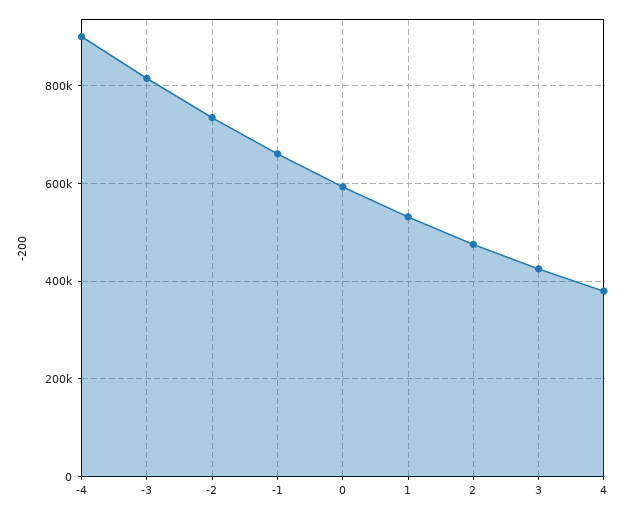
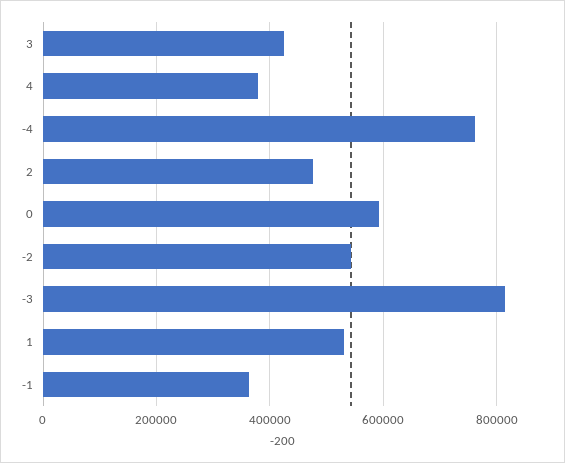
  {
-   "-4": 900000,
+   "-4": 760000,
    "-3": 820000,
-   "-2": 740000,
+   "-2": 540000,
-   "-1": 660000,
+   "-1": 360000,
    "0": 600000,
    "1": 540000,
    "2": 480000,
    "3": 420000,
    "4": 380000
  }

